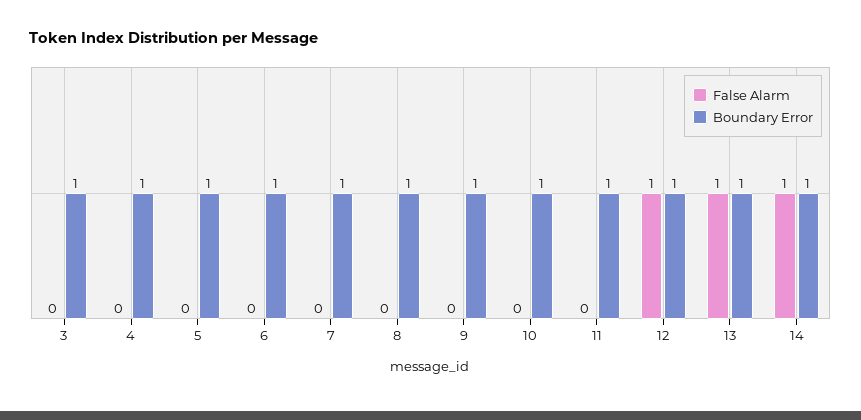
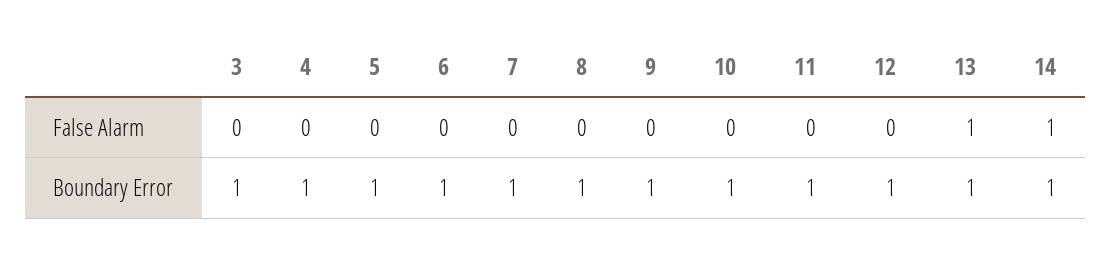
  {
    "False Alarm": {
      "3": 0,
      "4": 0,
      "5": 0,
      "6": 0,
      "7": 0,
      "8": 0,
      "9": 0,
      "10": 0,
      "11": 0,
-     "12": 1,
+     "12": 0,
      "13": 1,
      "14": 1
    },
    "Boundary Error": {
      "3": 1,
      "4": 1,
      "5": 1,
      "6": 1,
      "7": 1,
      "8": 1,
      "9": 1,
      "10": 1,
      "11": 1,
      "12": 1,
      "13": 1,
      "14": 1
    }
  }

